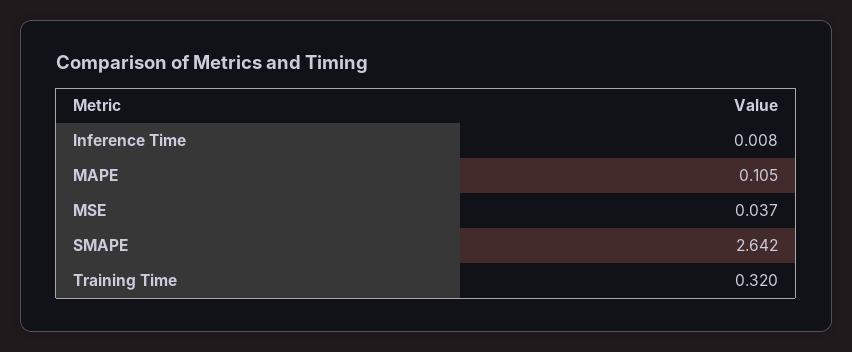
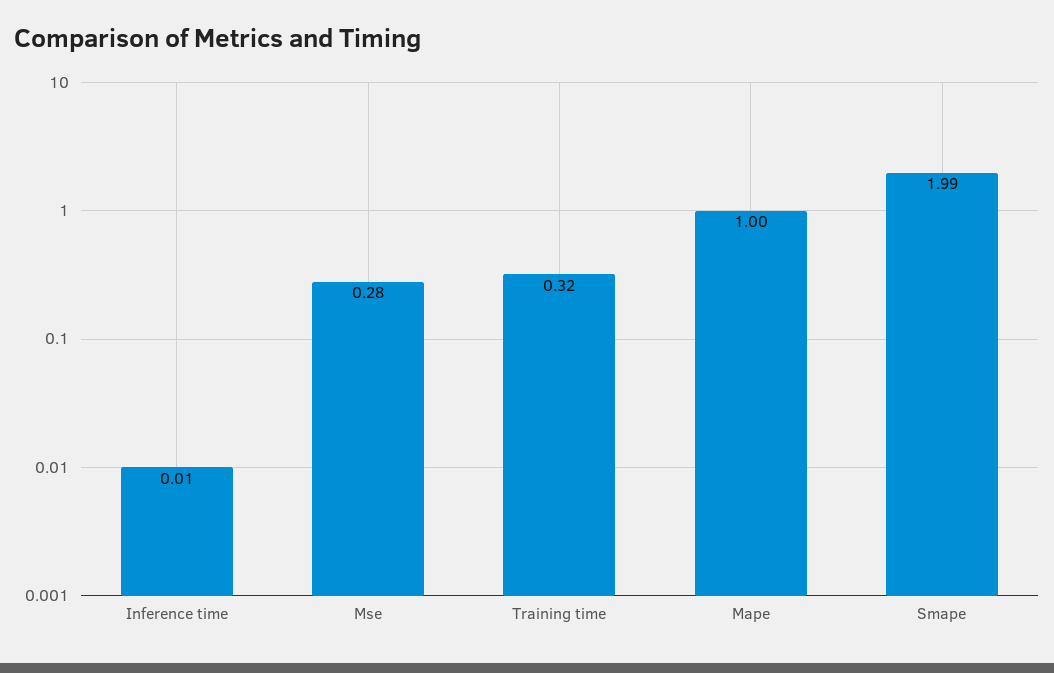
  {
    "Inference Time": 0.008,
-   "MAPE": 0.105,
+   "MAPE": 1,
-   "MSE": 0.037,
+   "MSE": 0.28,
-   "SMAPE": 2.642,
+   "SMAPE": 1.99,
    "Training Time": 0.32
  }

